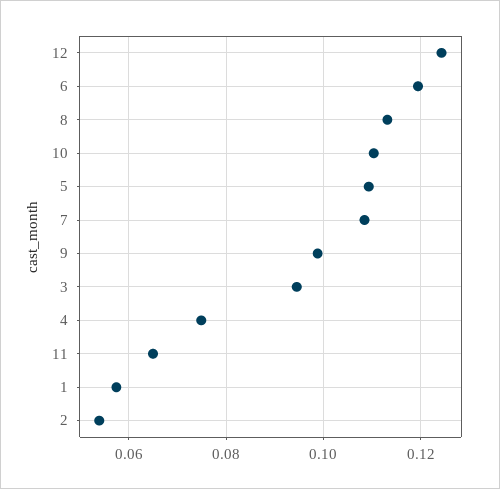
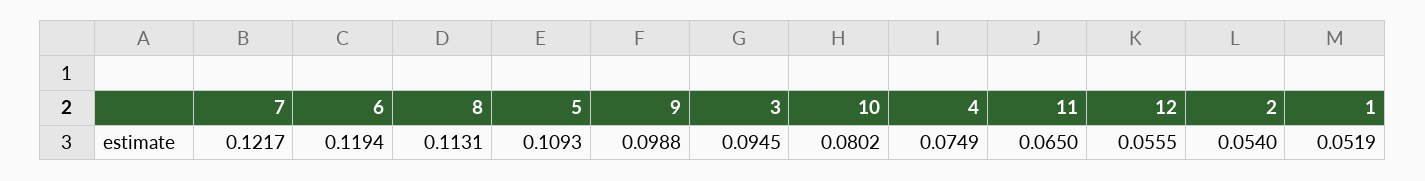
  {
-   "12": 0.124,
+   "12": 0.0555,
    "6": 0.1194,
    "8": 0.1131,
-   "10": 0.11,
+   "10": 0.0802,
    "5": 0.1093,
-   "7": 0.108,
+   "7": 0.1217,
    "9": 0.0988,
    "3": 0.0945,
    "4": 0.0749,
    "11": 0.065,
-   "1": 0.058,
+   "1": 0.0519,
    "2": 0.054
  }

